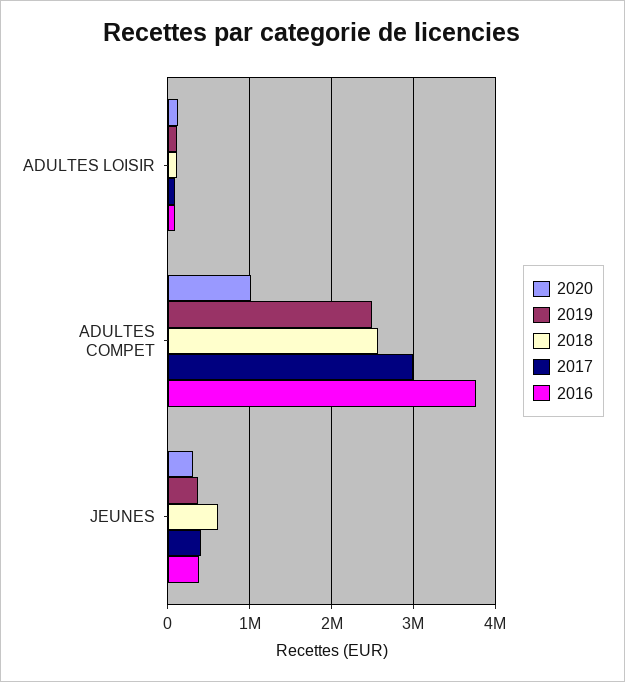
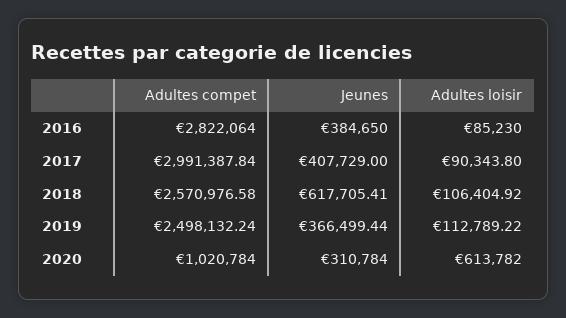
  {
    "2020": {
-     "ADULTES LOISIR": 100000,
+     "ADULTES LOISIR": 613782,
      "ADULTES COMPET": 1020784,
      "JEUNES": 310784
    },
    "2019": {
      "ADULTES LOISIR": 112789.22,
      "ADULTES COMPET": 2498132.24,
      "JEUNES": 366499.44
    },
    "2018": {
      "ADULTES LOISIR": 106404.92,
      "ADULTES COMPET": 2570976.58,
      "JEUNES": 617705.41
    },
    "2017": {
      "ADULTES LOISIR": 90343.8,
      "ADULTES COMPET": 2991387.84,
      "JEUNES": 407729
    },
    "2016": {
      "ADULTES LOISIR": 85230,
-     "ADULTES COMPET": 3800000,
+     "ADULTES COMPET": 2822064,
      "JEUNES": 384650
    }
  }

